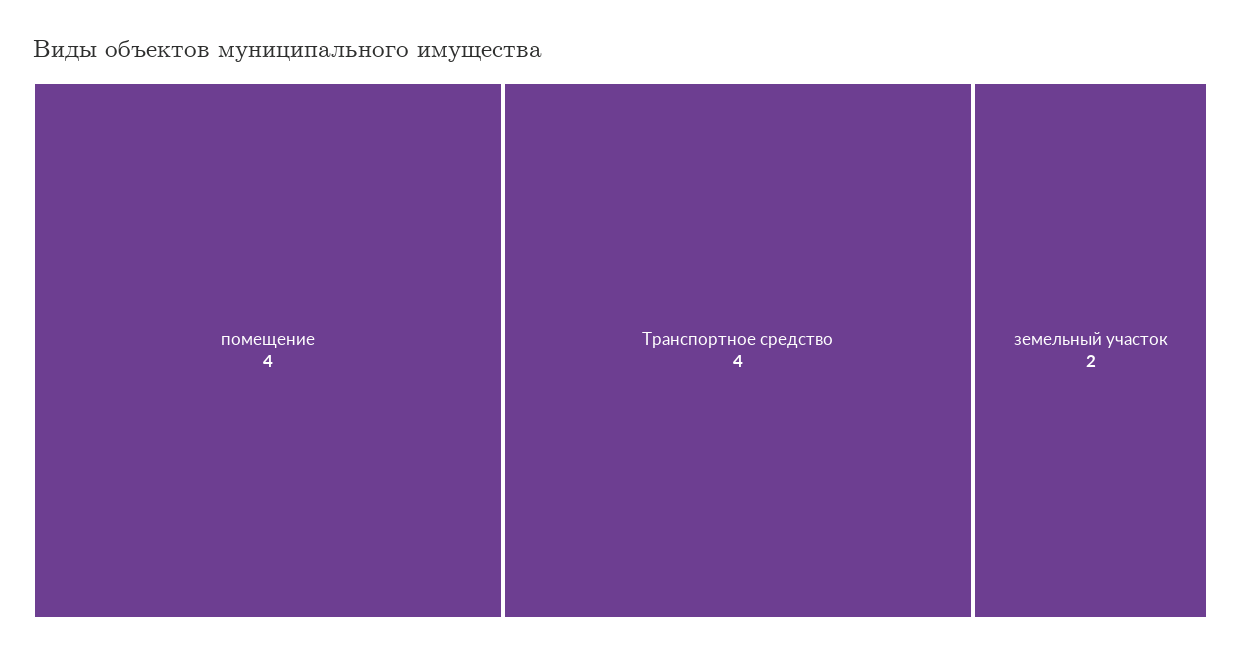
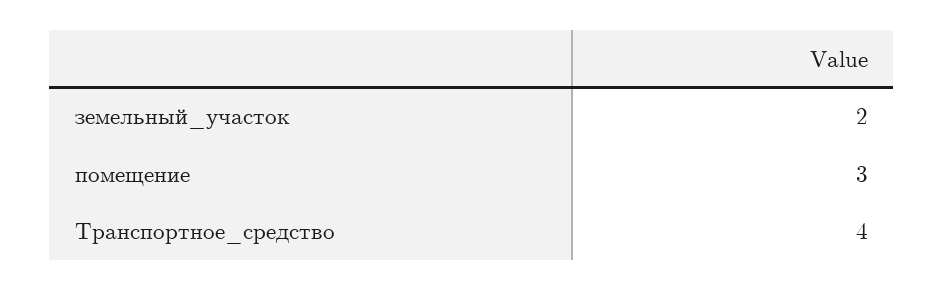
  {
-   "помещение": 4,
+   "помещение": 3,
    "Транспортное средство": 4,
    "земельный участок": 2
  }

